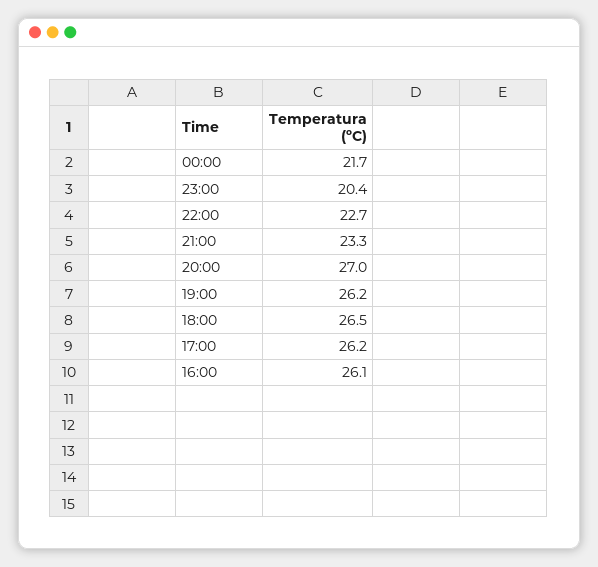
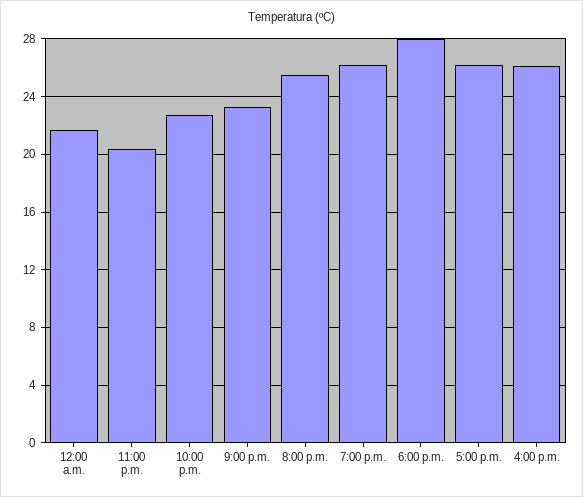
  {
    "00:00": 21.7,
    "23:00": 20.4,
    "22:00": 22.7,
    "21:00": 23.3,
-   "20:00": 27,
+   "20:00": 25.5,
    "19:00": 26.2,
-   "18:00": 26.5,
+   "18:00": 28,
    "17:00": 26.2,
    "16:00": 26.1
  }

